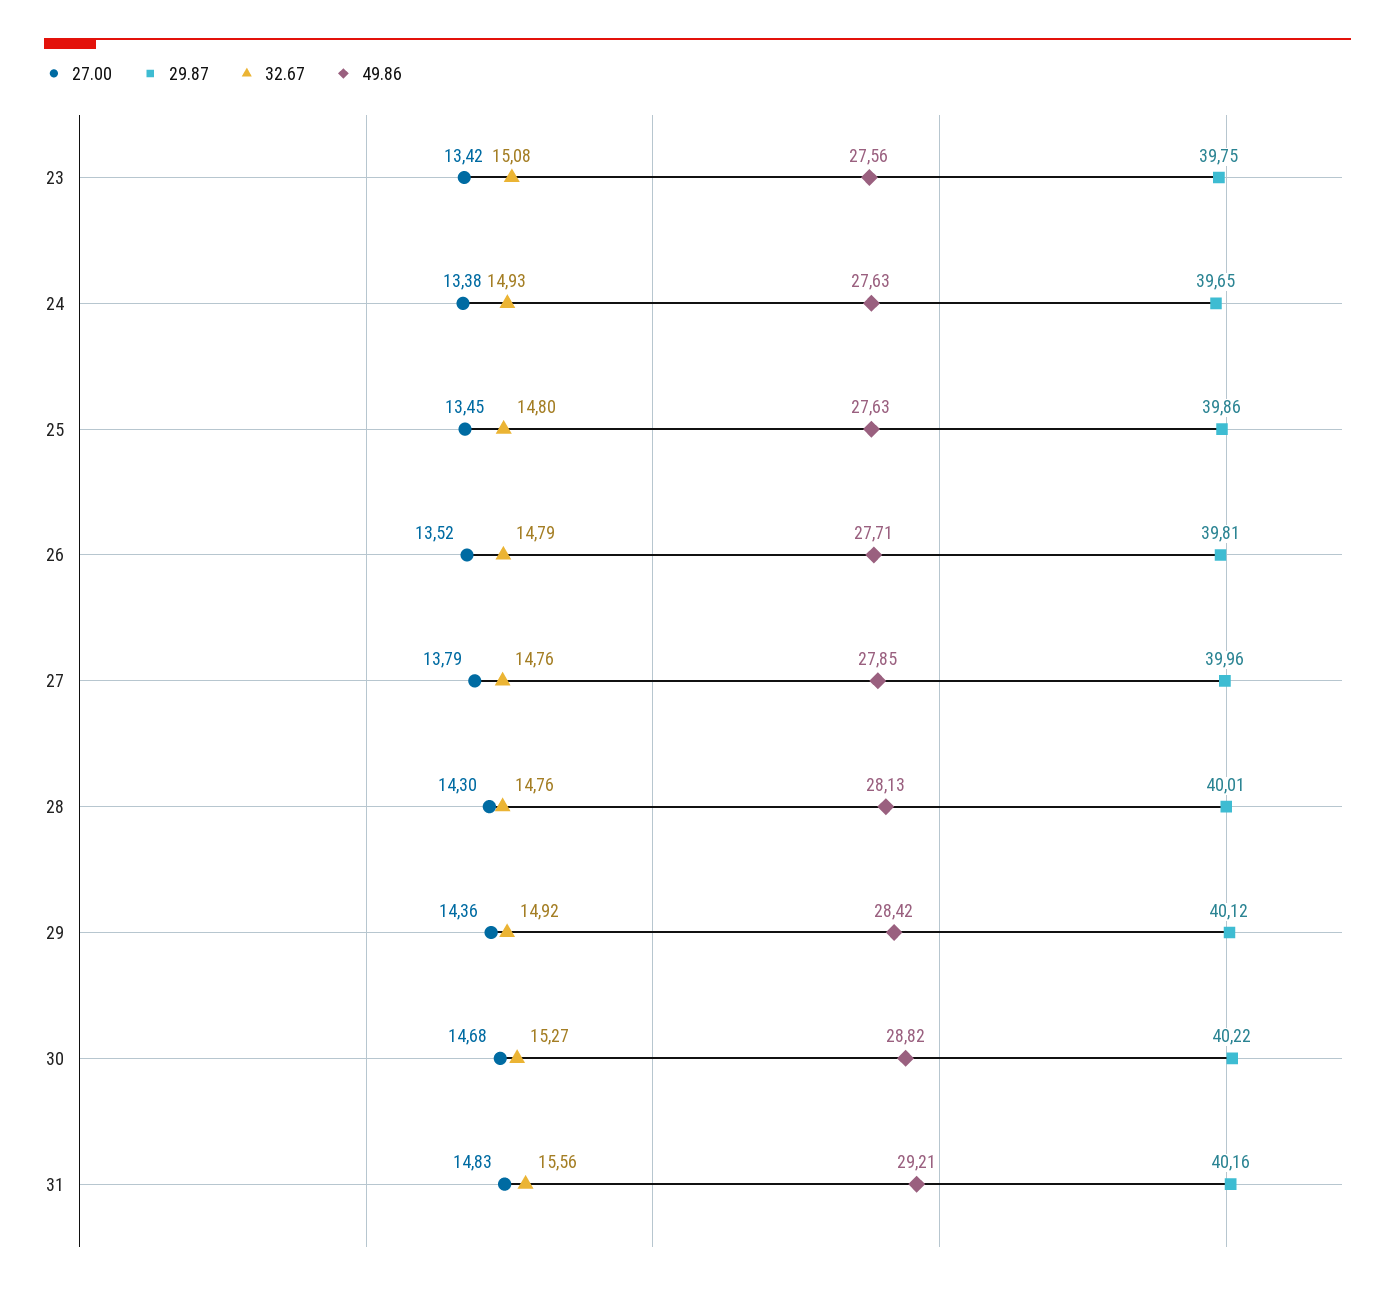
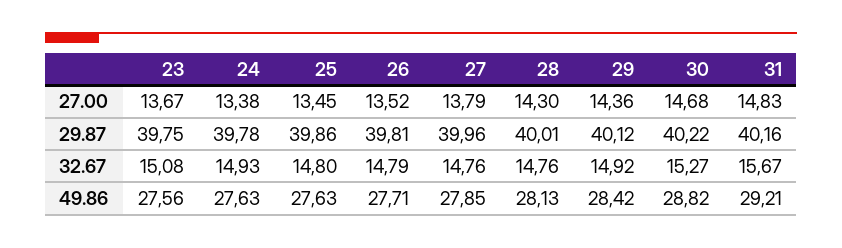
  {
    "27.00": {
-     "23": 13.42,
+     "23": 13.67,
      "24": 13.38,
      "25": 13.45,
      "26": 13.52,
      "27": 13.79,
      "28": 14.3,
      "29": 14.36,
      "30": 14.68,
      "31": 14.83
    },
    "29.87": {
      "23": 39.75,
-     "24": 39.65,
+     "24": 39.78,
      "25": 39.86,
      "26": 39.81,
      "27": 39.96,
      "28": 40.01,
      "29": 40.12,
      "30": 40.22,
      "31": 40.16
    },
    "32.67": {
      "23": 15.08,
      "24": 14.93,
      "25": 14.8,
      "26": 14.79,
      "27": 14.76,
      "28": 14.76,
      "29": 14.92,
      "30": 15.27,
-     "31": 15.56
+     "31": 15.67
    },
    "49.86": {
      "23": 27.56,
      "24": 27.63,
      "25": 27.63,
      "26": 27.71,
      "27": 27.85,
      "28": 28.13,
      "29": 28.42,
      "30": 28.82,
      "31": 29.21
    }
  }

